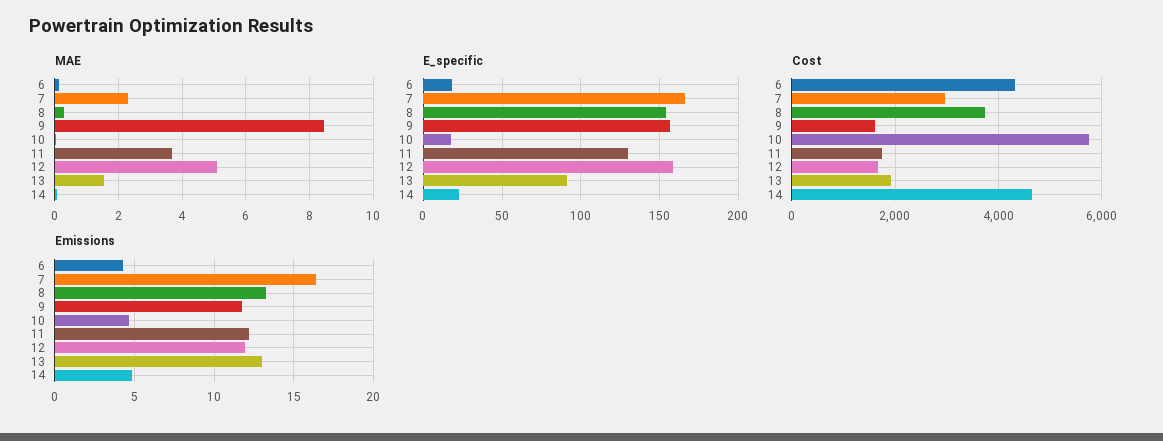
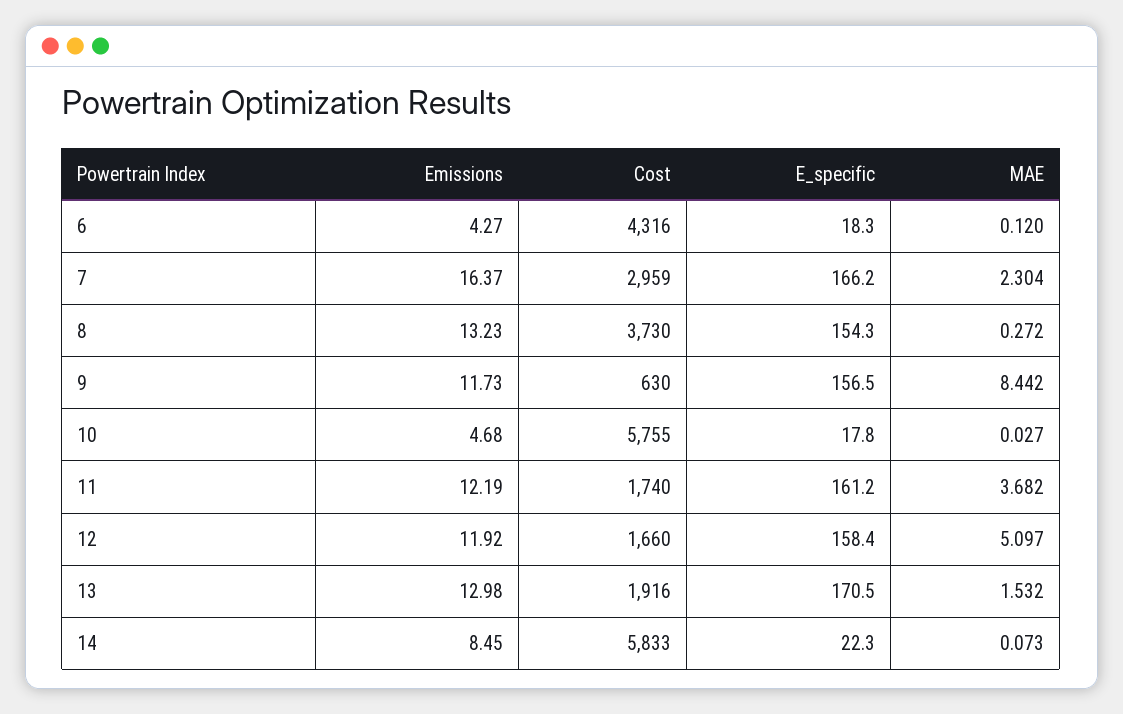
  {
    "MAE": {
      "6": 0.12,
      "7": 2.304,
      "8": 0.272,
      "9": 8.442,
      "10": 0.027,
      "11": 3.682,
      "12": 5.097,
      "13": 1.532,
      "14": 0.073
    },
    "E_specific": {
      "6": 18.3,
      "7": 166.2,
      "8": 154.3,
      "9": 156.5,
      "10": 17.8,
-     "11": 130,
+     "11": 161.2,
      "12": 158.4,
-     "13": 90,
+     "13": 170.5,
      "14": 22.3
    },
    "Cost": {
      "6": 4316,
      "7": 2959,
      "8": 3730,
-     "9": 1600,
+     "9": 630,
      "10": 5755,
      "11": 1740,
      "12": 1660,
      "13": 1916,
-     "14": 4600
+     "14": 5833
    },
    "Emissions": {
      "6": 4.27,
      "7": 16.37,
      "8": 13.23,
      "9": 11.73,
      "10": 4.68,
      "11": 12.19,
      "12": 11.92,
      "13": 12.98,
-     "14": 5
+     "14": 8.45
    }
  }

